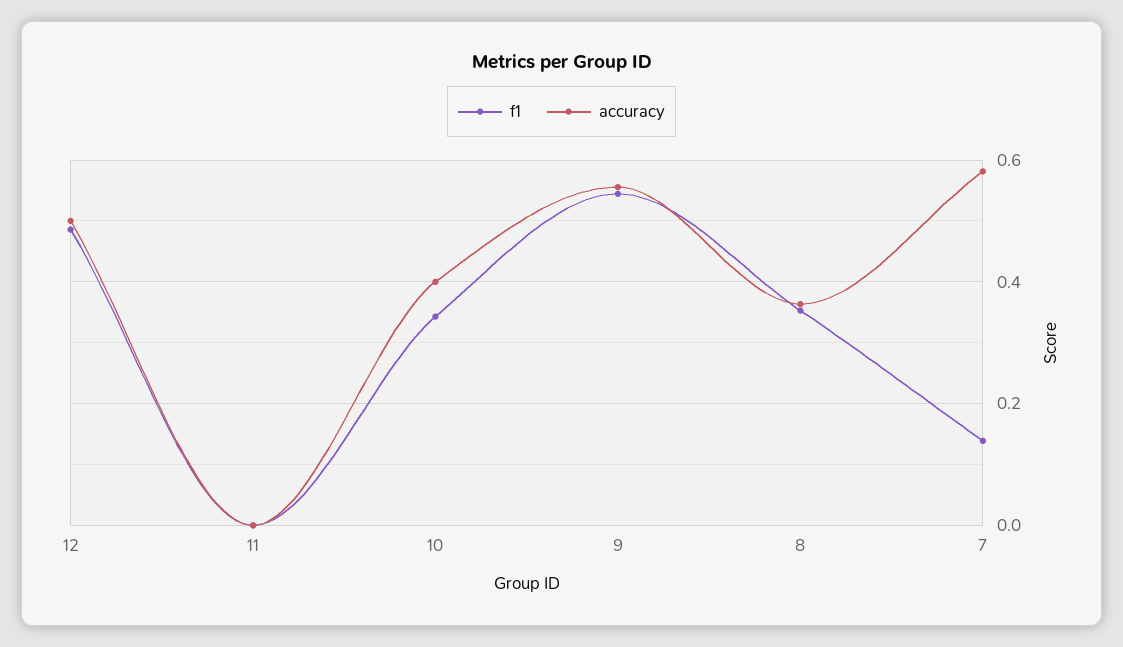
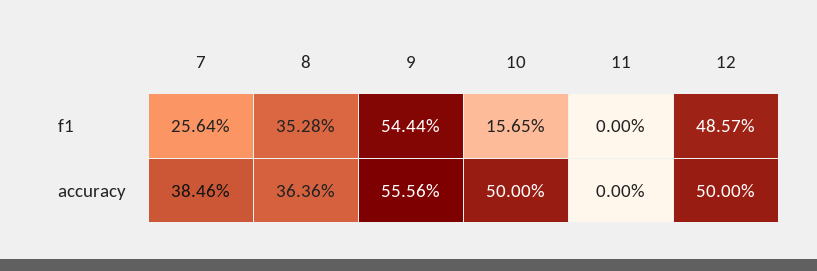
  {
    "f1": {
      "12": 0.4857,
      "11": 0,
-     "10": 0.34,
+     "10": 0.1565,
      "9": 0.5444,
      "8": 0.3528,
-     "7": 0.14
+     "7": 0.2564
    },
    "accuracy": {
      "12": 0.5,
      "11": 0,
-     "10": 0.4,
+     "10": 0.5,
      "9": 0.5556,
      "8": 0.3636,
-     "7": 0.58
+     "7": 0.3846
    }
  }

